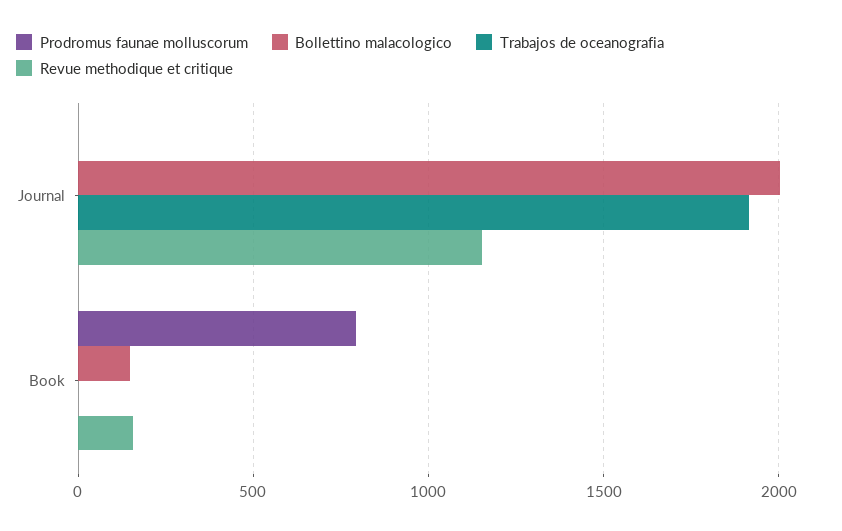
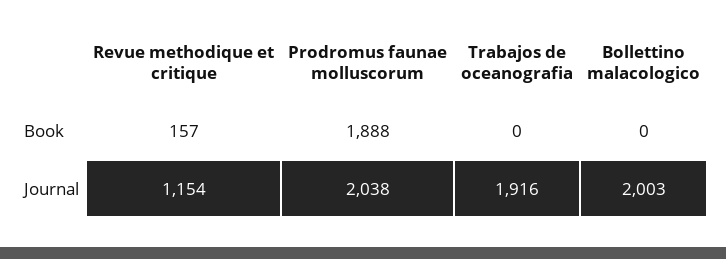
  {
    "Prodromus faunae molluscorum": {
-     "Journal": 0,
+     "Journal": 2038,
-     "Book": 800
+     "Book": 1888
    },
    "Bollettino malacologico": {
      "Journal": 2003,
-     "Book": 150
+     "Book": 0
    },
    "Trabajos de oceanografia": {
      "Journal": 1916,
      "Book": 0
    },
    "Revue methodique et critique": {
      "Journal": 1154,
      "Book": 157
    }
  }

